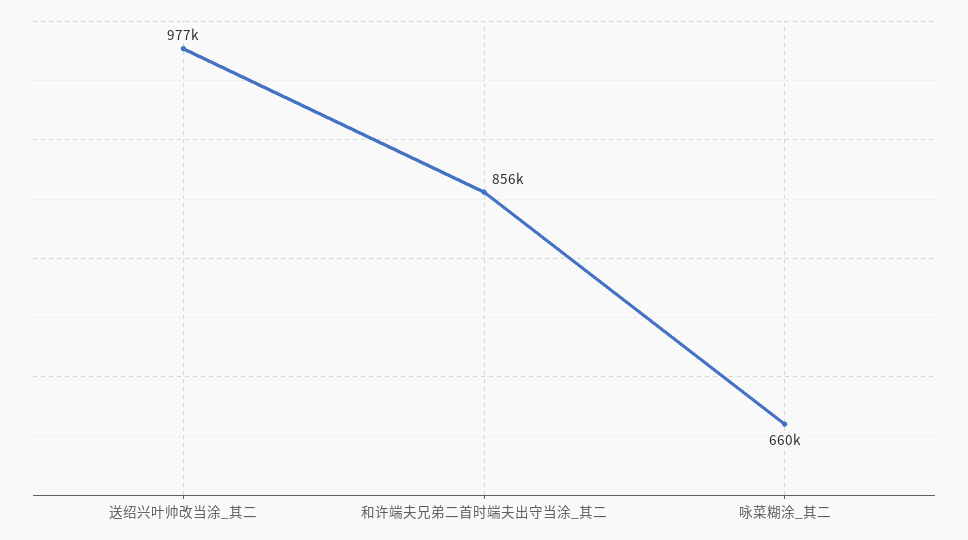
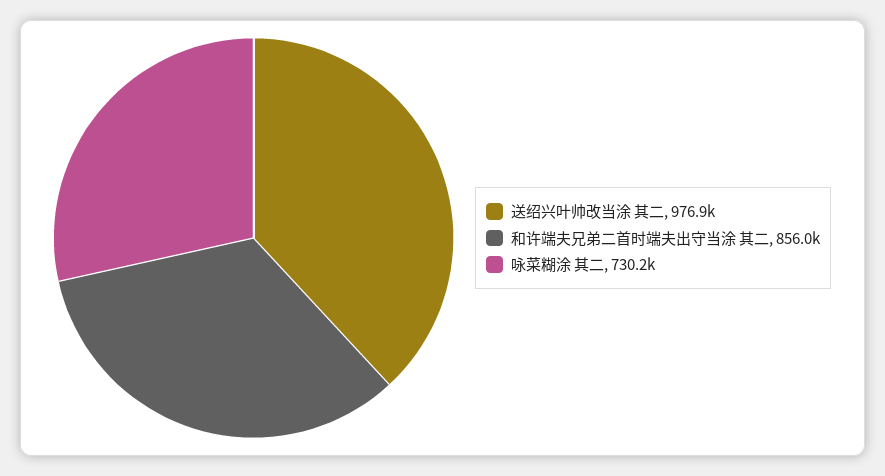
  {
    "送绍兴叶帅改当涂_其二": 976900,
    "和许端夫兄弟二首时端夫出守当涂_其二": 856000,
-   "咏菜糊涂_其二": 660000
+   "咏菜糊涂_其二": 730200
  }

